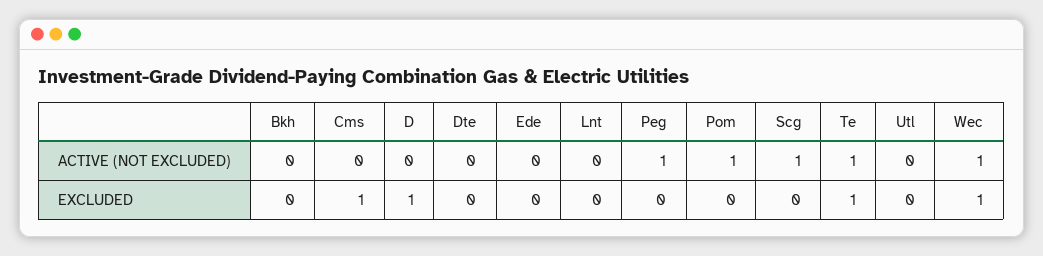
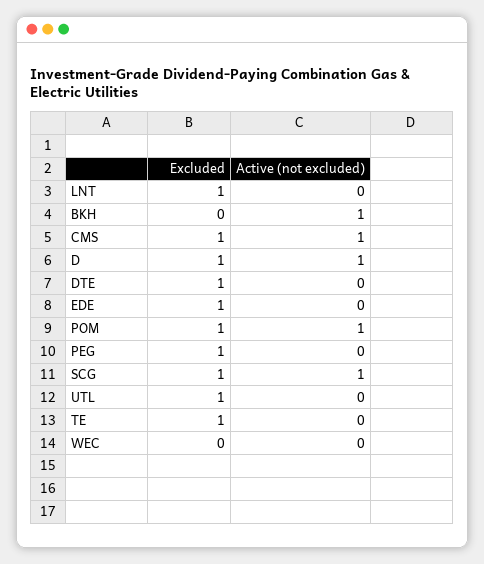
  {
    "Bkh": {
-     "ACTIVE (NOT EXCLUDED)": 0,
+     "ACTIVE (NOT EXCLUDED)": 1,
      "EXCLUDED": 0
    },
    "Cms": {
-     "ACTIVE (NOT EXCLUDED)": 0,
+     "ACTIVE (NOT EXCLUDED)": 1,
      "EXCLUDED": 1
    },
    "D": {
-     "ACTIVE (NOT EXCLUDED)": 0,
+     "ACTIVE (NOT EXCLUDED)": 1,
      "EXCLUDED": 1
    },
    "Dte": {
      "ACTIVE (NOT EXCLUDED)": 0,
-     "EXCLUDED": 0
+     "EXCLUDED": 1
    },
    "Ede": {
      "ACTIVE (NOT EXCLUDED)": 0,
-     "EXCLUDED": 0
+     "EXCLUDED": 1
    },
    "Lnt": {
      "ACTIVE (NOT EXCLUDED)": 0,
-     "EXCLUDED": 0
+     "EXCLUDED": 1
    },
    "Peg": {
-     "ACTIVE (NOT EXCLUDED)": 1,
+     "ACTIVE (NOT EXCLUDED)": 0,
-     "EXCLUDED": 0
+     "EXCLUDED": 1
    },
    "Pom": {
      "ACTIVE (NOT EXCLUDED)": 1,
-     "EXCLUDED": 0
+     "EXCLUDED": 1
    },
    "Scg": {
      "ACTIVE (NOT EXCLUDED)": 1,
-     "EXCLUDED": 0
+     "EXCLUDED": 1
    },
    "Te": {
-     "ACTIVE (NOT EXCLUDED)": 1,
+     "ACTIVE (NOT EXCLUDED)": 0,
      "EXCLUDED": 1
    },
    "Utl": {
      "ACTIVE (NOT EXCLUDED)": 0,
-     "EXCLUDED": 0
+     "EXCLUDED": 1
    },
    "Wec": {
-     "ACTIVE (NOT EXCLUDED)": 1,
+     "ACTIVE (NOT EXCLUDED)": 0,
-     "EXCLUDED": 1
+     "EXCLUDED": 0
    }
  }

